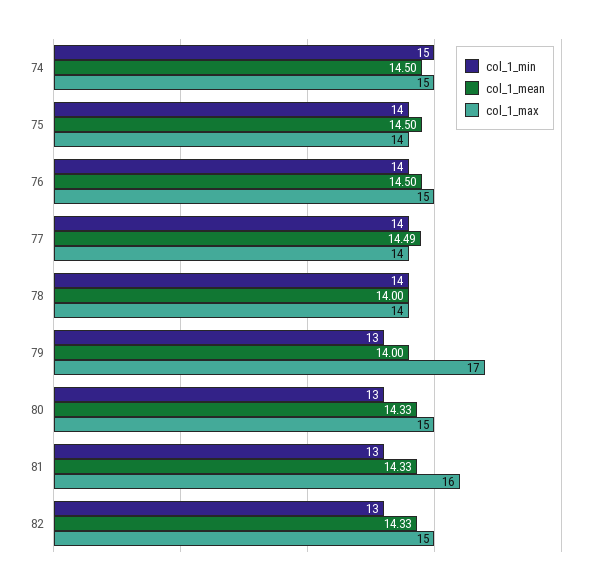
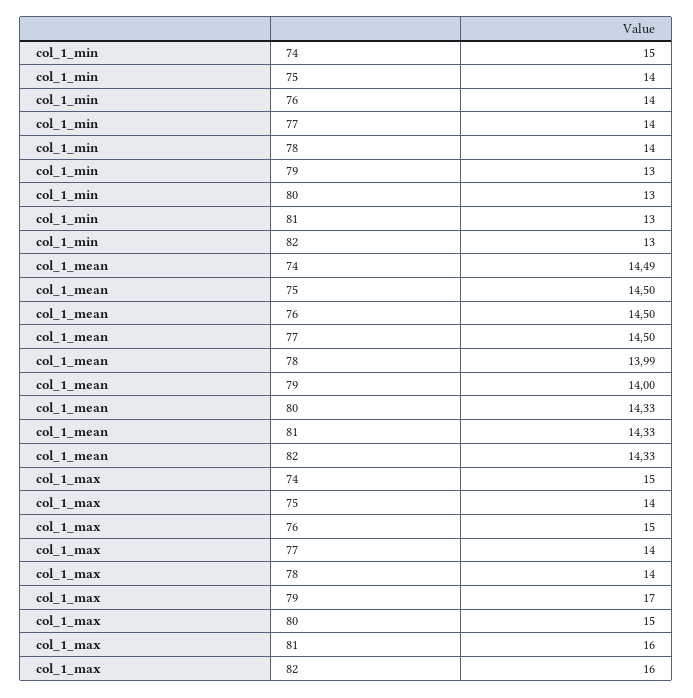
  {
    "col_1_min": {
      "74": 15,
      "75": 14,
      "76": 14,
      "77": 14,
      "78": 14,
      "79": 13,
      "80": 13,
      "81": 13,
      "82": 13
    },
    "col_1_mean": {
-     "74": 14.5,
+     "74": 14.49,
      "75": 14.5,
      "76": 14.5,
-     "77": 14.49,
+     "77": 14.5,
-     "78": 14,
+     "78": 13.99,
      "79": 14,
      "80": 14.33,
      "81": 14.33,
      "82": 14.33
    },
    "col_1_max": {
      "74": 15,
      "75": 14,
      "76": 15,
      "77": 14,
      "78": 14,
      "79": 17,
      "80": 15,
      "81": 16,
-     "82": 15
+     "82": 16
    }
  }

